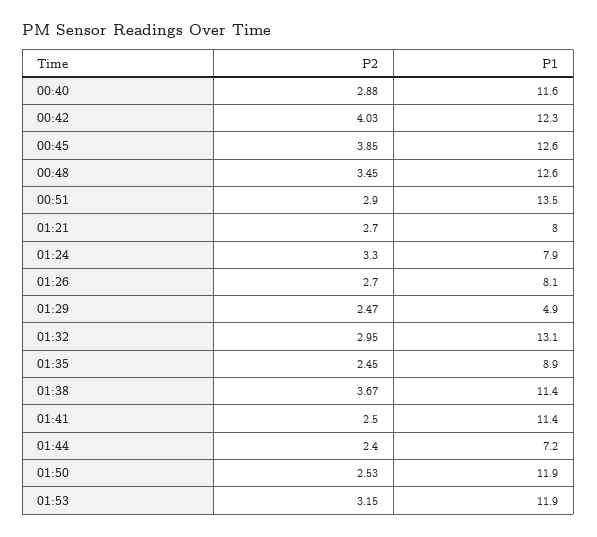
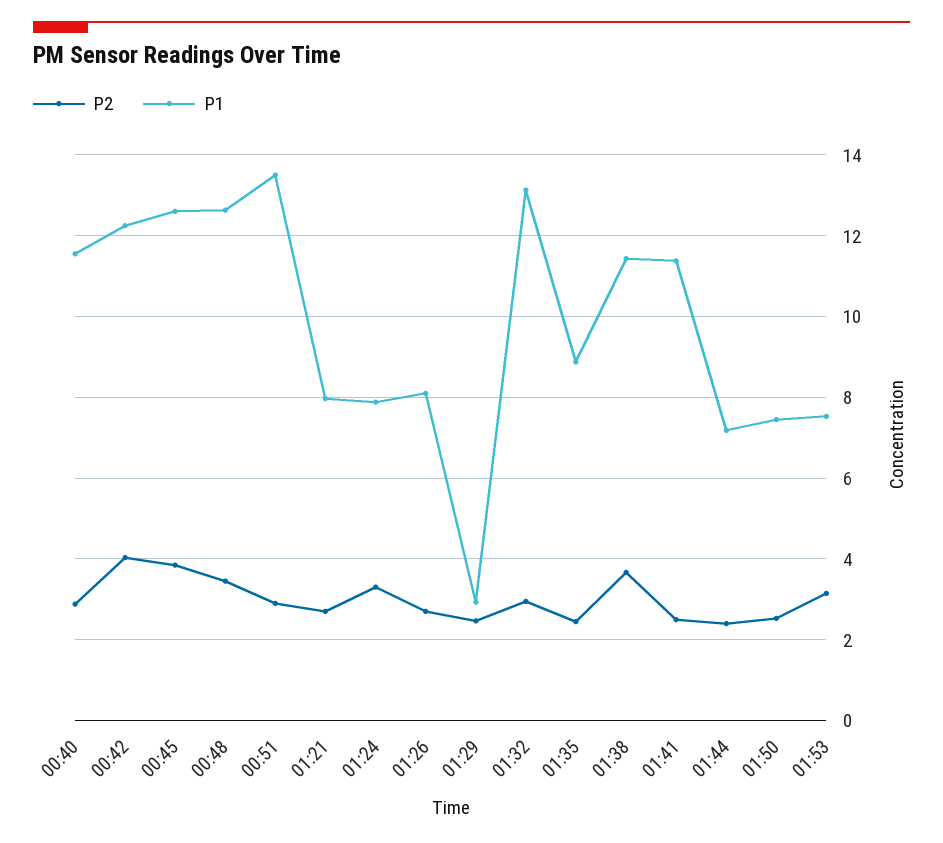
  {
    "P2": {
      "00:40": 2.88,
      "00:42": 4.03,
      "00:45": 3.85,
      "00:48": 3.45,
      "00:51": 2.9,
      "01:21": 2.7,
      "01:24": 3.3,
      "01:26": 2.7,
      "01:29": 2.47,
      "01:32": 2.95,
      "01:35": 2.45,
      "01:38": 3.67,
      "01:41": 2.5,
      "01:44": 2.4,
      "01:50": 2.53,
      "01:53": 3.15
    },
    "P1": {
      "00:40": 11.6,
      "00:42": 12.3,
      "00:45": 12.6,
      "00:48": 12.6,
      "00:51": 13.5,
      "01:21": 8,
      "01:24": 7.9,
      "01:26": 8.1,
-     "01:29": 4.9,
+     "01:29": 3,
      "01:32": 13.1,
      "01:35": 8.9,
      "01:38": 11.4,
      "01:41": 11.4,
      "01:44": 7.2,
-     "01:50": 11.9,
+     "01:50": 7.4,
-     "01:53": 11.9
+     "01:53": 7.6
    }
  }

